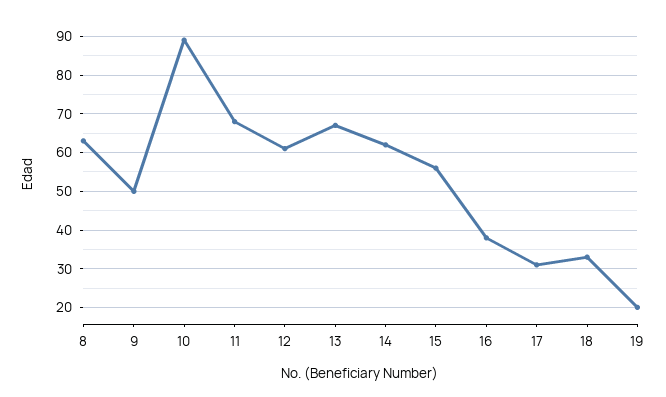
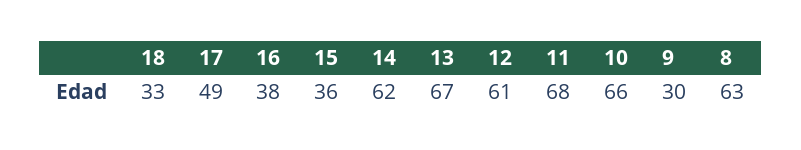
  {
    "8": 63,
-   "9": 50,
+   "9": 30,
-   "10": 90,
+   "10": 66,
    "11": 68,
    "12": 61,
    "13": 67,
    "14": 62,
-   "15": 55,
+   "15": 36,
    "16": 38,
-   "17": 30,
+   "17": 49,
-   "18": 33,
+   "18": 33
-   "19": 20
  }

